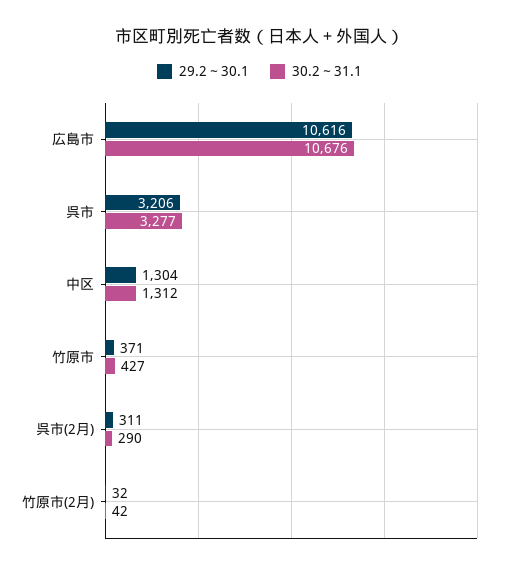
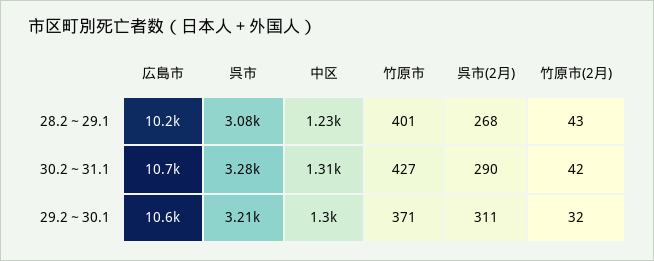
  {
    "29.2～30.1": {
      "広島市": 10616,
      "呉市": 3206,
      "中区": 1304,
      "竹原市": 371,
      "呉市(2月)": 311,
      "竹原市(2月)": 32
    },
    "30.2～31.1": {
      "広島市": 10676,
      "呉市": 3277,
      "中区": 1312,
      "竹原市": 427,
      "呉市(2月)": 290,
      "竹原市(2月)": 42
-   }
+   },
+   "28.2～29.1": {
+     "広島市": 10200,
+     "呉市": 3080,
+     "中区": 1230,
+     "竹原市": 401,
+     "呉市(2月)": 268,
+     "竹原市(2月)": 43
+   }
  }

